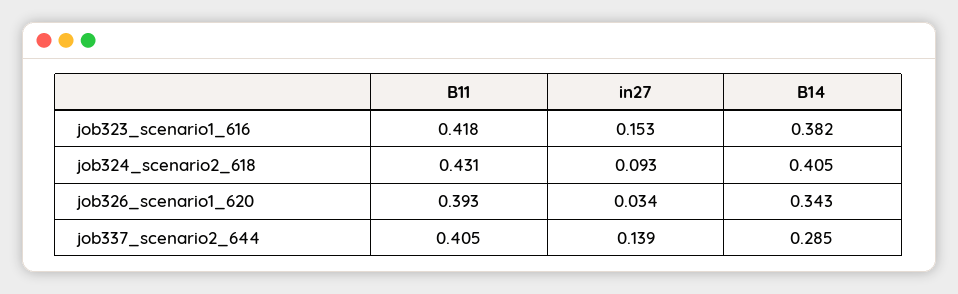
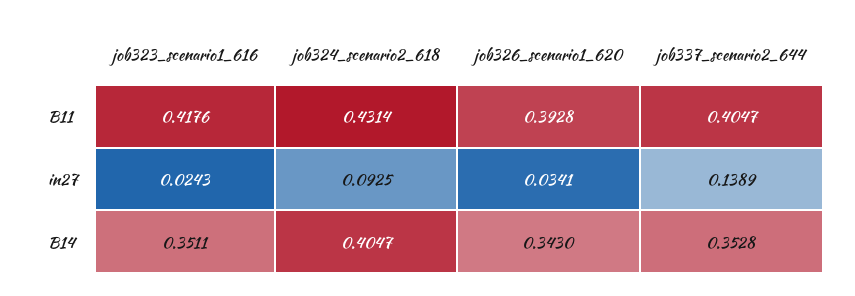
  {
    "B11": {
      "job323_scenario1_616": 0.4176,
      "job324_scenario2_618": 0.4314,
      "job326_scenario1_620": 0.3928,
      "job337_scenario2_644": 0.4047
    },
    "in27": {
-     "job323_scenario1_616": 0.153,
+     "job323_scenario1_616": 0.0243,
      "job324_scenario2_618": 0.0925,
      "job326_scenario1_620": 0.0341,
      "job337_scenario2_644": 0.1389
    },
    "B14": {
-     "job323_scenario1_616": 0.382,
+     "job323_scenario1_616": 0.3511,
      "job324_scenario2_618": 0.4047,
      "job326_scenario1_620": 0.343,
-     "job337_scenario2_644": 0.285
+     "job337_scenario2_644": 0.3528
    }
  }

